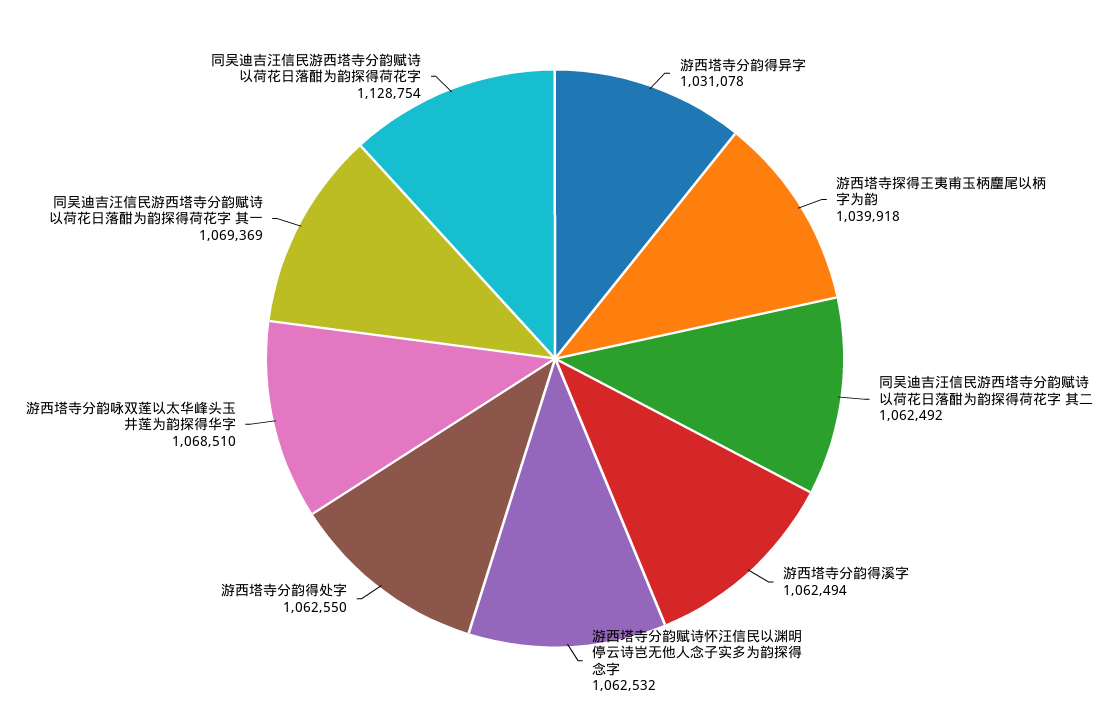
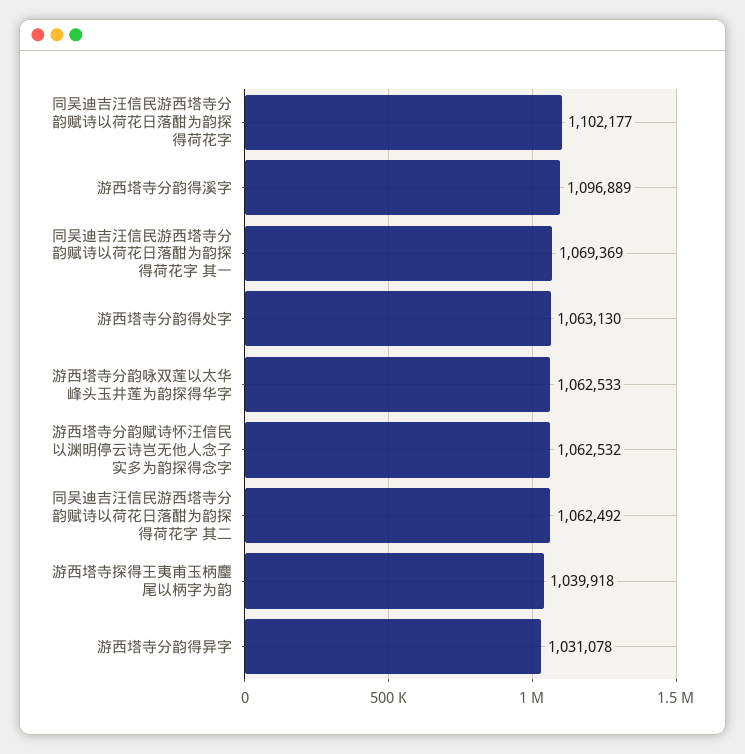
  {
    "游西塔寺分韵得异字": 1031078,
    "游西塔寺探得王夷甫玉柄麈尾以柄字为韵": 1039918,
    "同吴迪吉汪信民游西塔寺分韵赋诗以荷花日落酣为韵探得荷花字 其二": 1062492,
-   "游西塔寺分韵得溪字": 1062494,
+   "游西塔寺分韵得溪字": 1096889,
    "游西塔寺分韵赋诗怀汪信民以渊明停云诗岂无他人念子实多为韵探得念字": 1062532,
-   "游西塔寺分韵得处字": 1062550,
+   "游西塔寺分韵得处字": 1063130,
-   "游西塔寺分韵咏双莲以太华峰头玉井莲为韵探得华字": 1068510,
+   "游西塔寺分韵咏双莲以太华峰头玉井莲为韵探得华字": 1062533,
    "同吴迪吉汪信民游西塔寺分韵赋诗以荷花日落酣为韵探得荷花字 其一": 1069369,
-   "同吴迪吉汪信民游西塔寺分韵赋诗以荷花日落酣为韵探得荷花字": 1128754
+   "同吴迪吉汪信民游西塔寺分韵赋诗以荷花日落酣为韵探得荷花字": 1102177
  }

